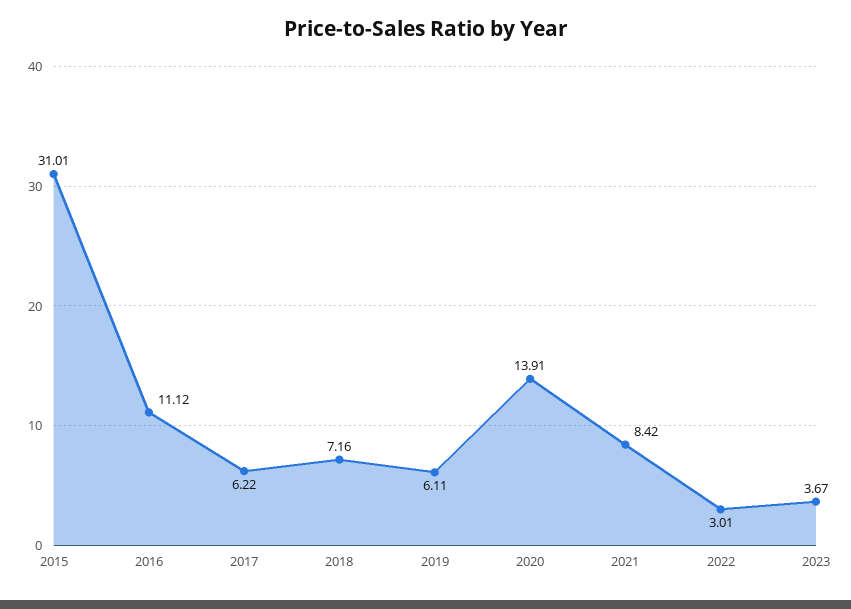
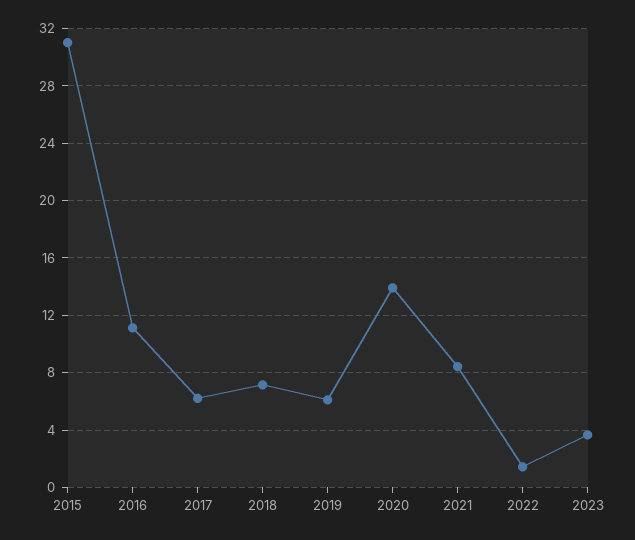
  {
    "2015": 31.01,
    "2016": 11.12,
    "2017": 6.22,
    "2018": 7.16,
    "2019": 6.11,
    "2020": 13.91,
    "2021": 8.42,
-   "2022": 3.01,
+   "2022": 1.5,
    "2023": 3.67
  }

